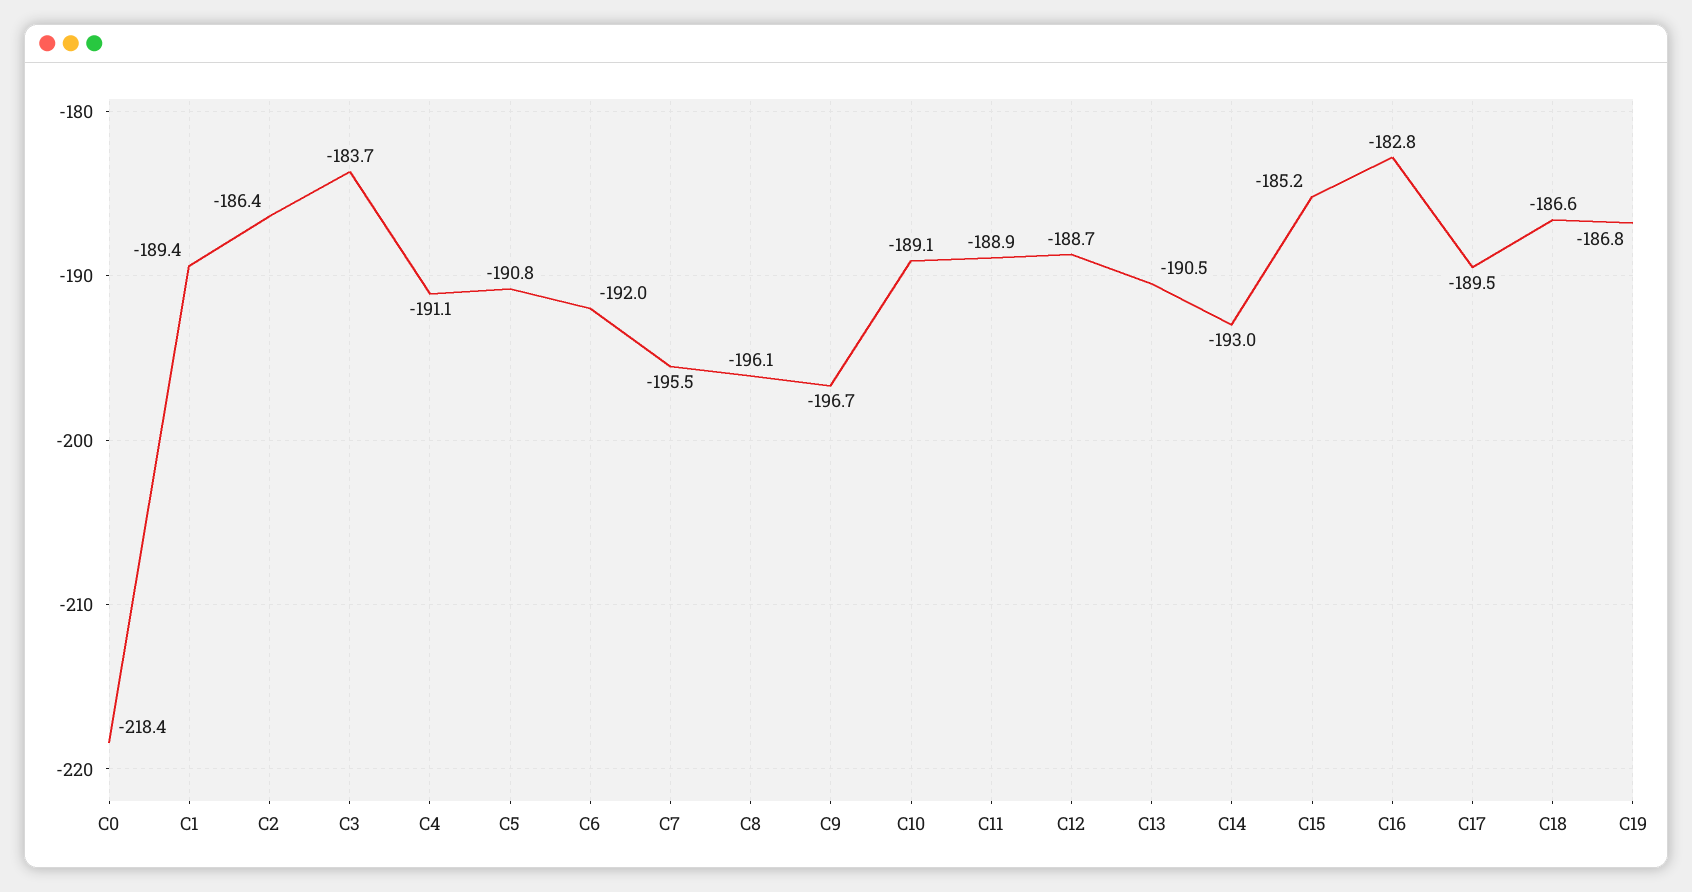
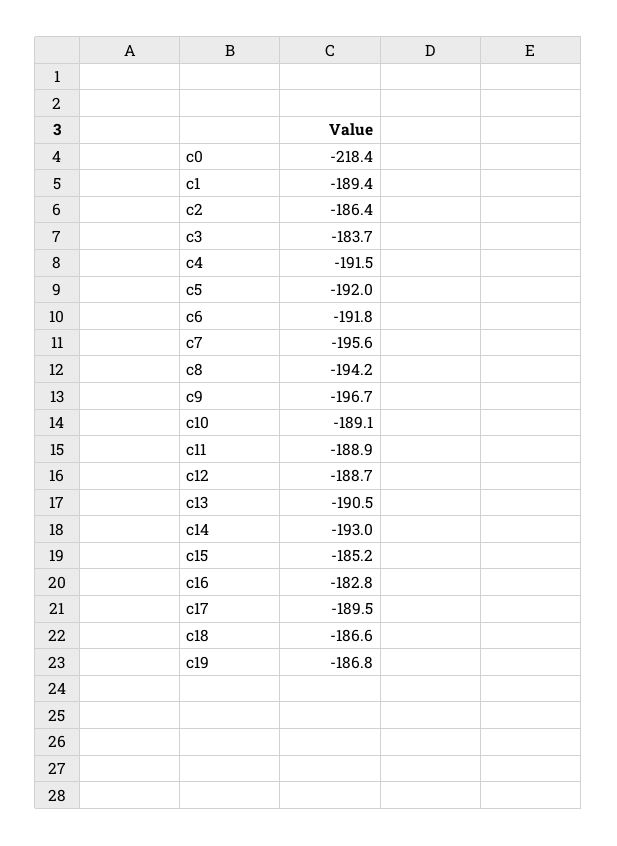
  {
    "C0": -218.4,
    "C1": -189.4,
    "C2": -186.4,
    "C3": -183.7,
-   "C4": -191.1,
+   "C4": -191.5,
-   "C5": -190.8,
+   "C5": -192,
-   "C6": -192,
+   "C6": -191.8,
-   "C7": -195.5,
+   "C7": -195.6,
-   "C8": -196.1,
+   "C8": -194.2,
    "C9": -196.7,
    "C10": -189.1,
    "C11": -188.9,
    "C12": -188.7,
    "C13": -190.5,
    "C14": -193,
    "C15": -185.2,
    "C16": -182.8,
    "C17": -189.5,
    "C18": -186.6,
    "C19": -186.8
  }

